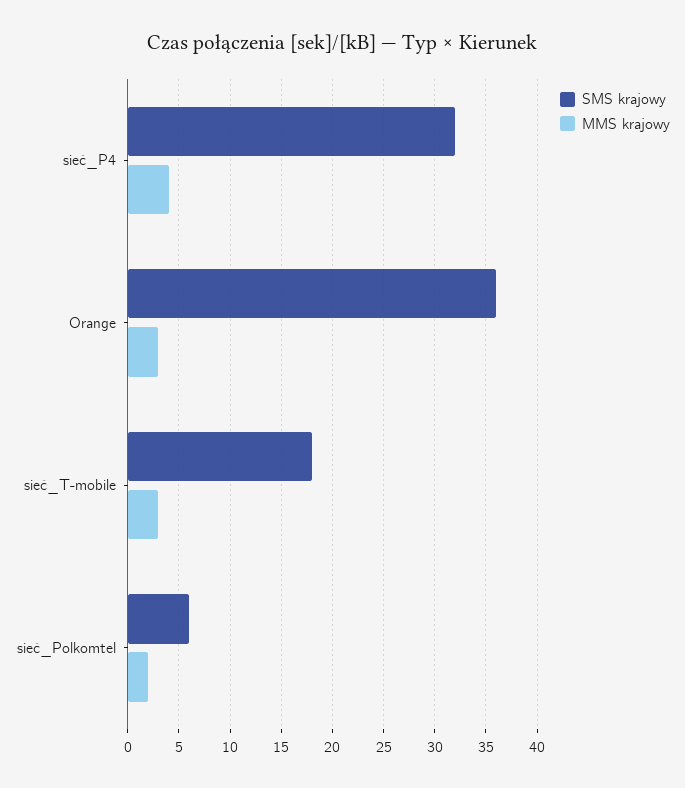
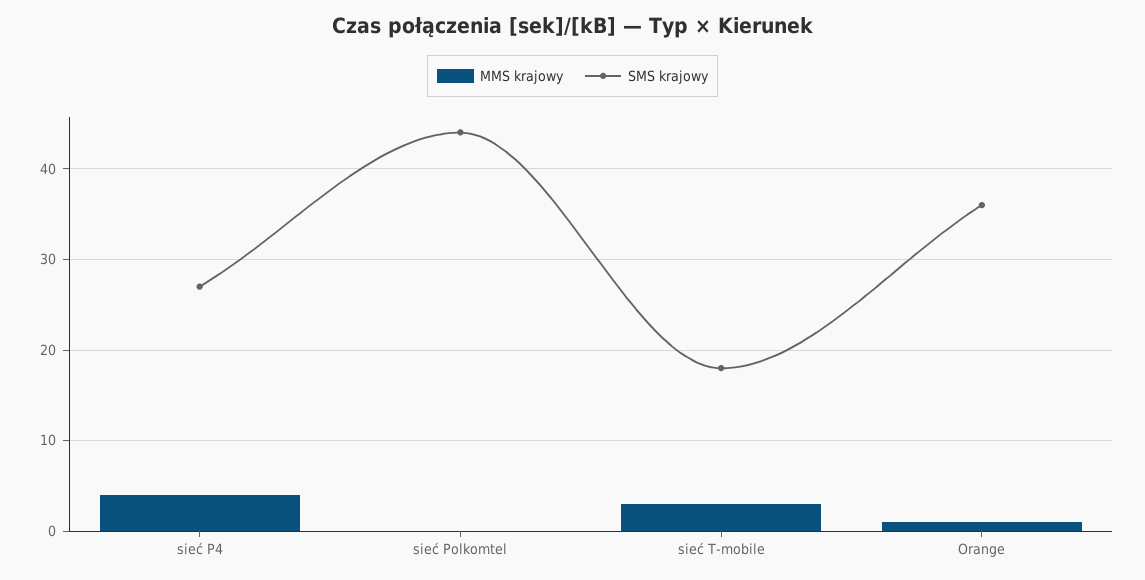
  {
    "SMS krajowy": {
-     "sieć_P4": 32,
+     "sieć_P4": 27,
      "Orange": 36,
      "sieć_T-mobile": 18,
-     "sieć_Polkomtel": 6
+     "sieć_Polkomtel": 44
    },
    "MMS krajowy": {
      "sieć_P4": 4,
-     "Orange": 3,
+     "Orange": 1,
      "sieć_T-mobile": 3,
-     "sieć_Polkomtel": 2
+     "sieć_Polkomtel": 0
    }
  }

